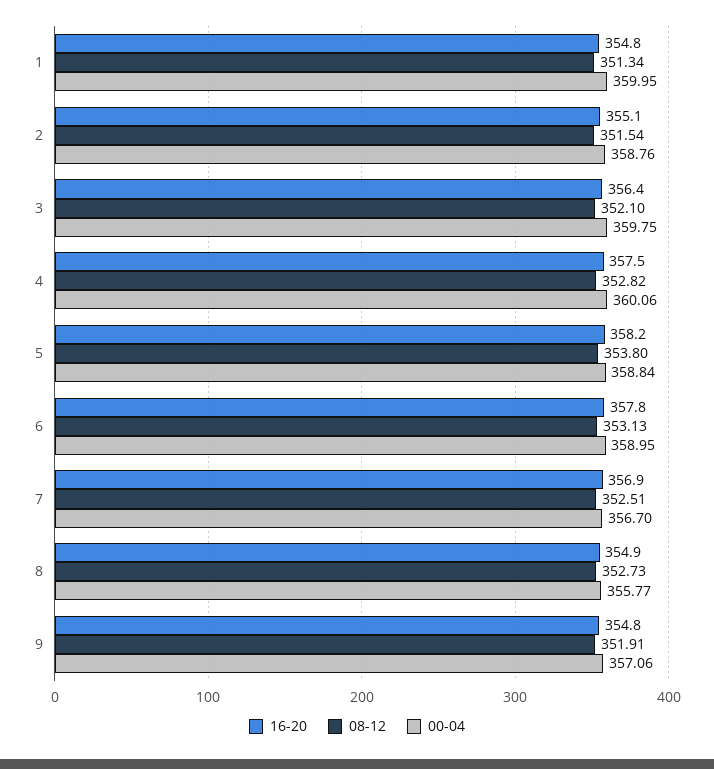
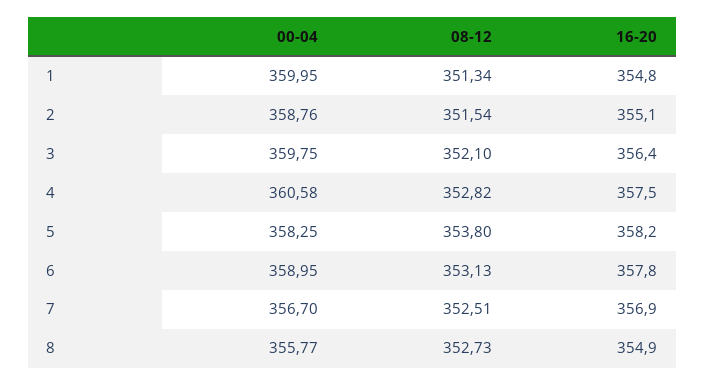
  {
    "16-20": {
      "1": 354.8,
      "2": 355.1,
      "3": 356.4,
      "4": 357.5,
      "5": 358.2,
      "6": 357.8,
      "7": 356.9,
-     "8": 354.9,
+     "8": 354.9
-     "9": 354.8
    },
    "08-12": {
      "1": 351.34,
      "2": 351.54,
      "3": 352.1,
      "4": 352.82,
      "5": 353.8,
      "6": 353.13,
      "7": 352.51,
-     "8": 352.73,
+     "8": 352.73
-     "9": 351.91
    },
    "00-04": {
      "1": 359.95,
      "2": 358.76,
      "3": 359.75,
-     "4": 360.06,
+     "4": 360.58,
-     "5": 358.84,
+     "5": 358.25,
      "6": 358.95,
      "7": 356.7,
-     "8": 355.77,
+     "8": 355.77
-     "9": 357.06
    }
  }

